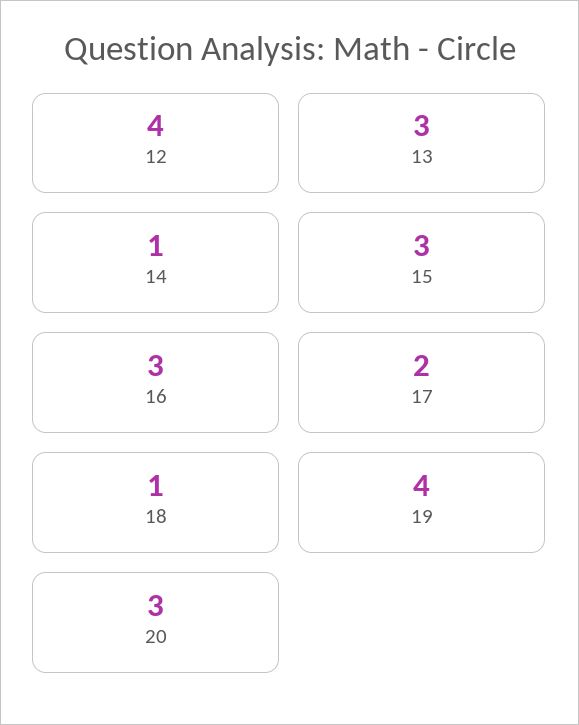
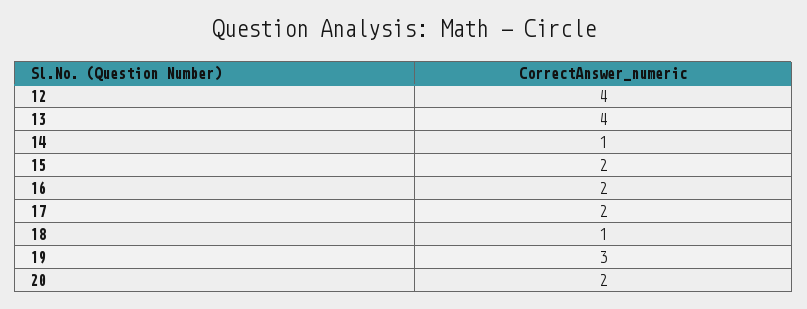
  {
    "12": 4,
-   "13": 3,
+   "13": 4,
    "14": 1,
-   "15": 3,
+   "15": 2,
-   "16": 3,
+   "16": 2,
    "17": 2,
    "18": 1,
-   "19": 4,
+   "19": 3,
-   "20": 3
+   "20": 2
  }

